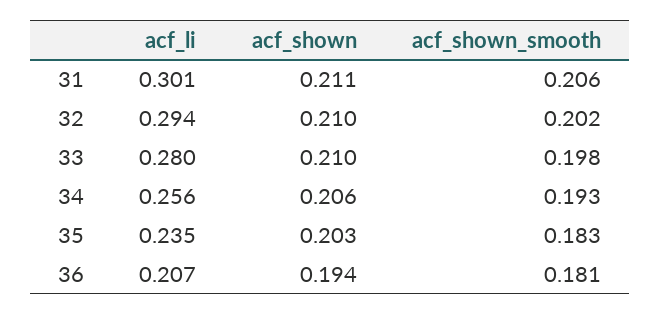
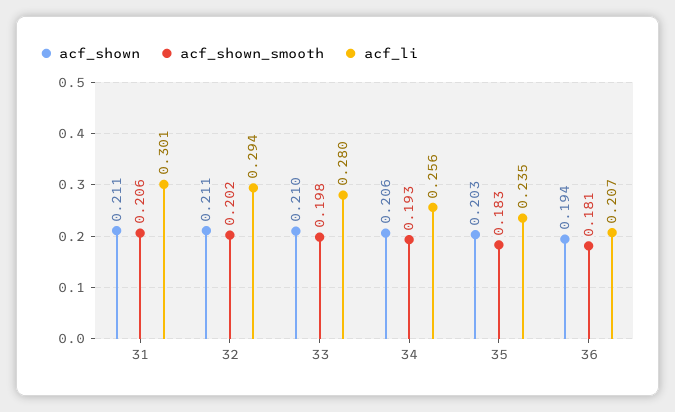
  {
    "acf_li": {
      "31": 0.301,
      "32": 0.294,
      "33": 0.28,
      "34": 0.256,
      "35": 0.235,
      "36": 0.207
    },
    "acf_shown": {
      "31": 0.211,
-     "32": 0.21,
+     "32": 0.211,
      "33": 0.21,
      "34": 0.206,
      "35": 0.203,
      "36": 0.194
    },
    "acf_shown_smooth": {
      "31": 0.206,
      "32": 0.202,
      "33": 0.198,
      "34": 0.193,
      "35": 0.183,
      "36": 0.181
    }
  }

